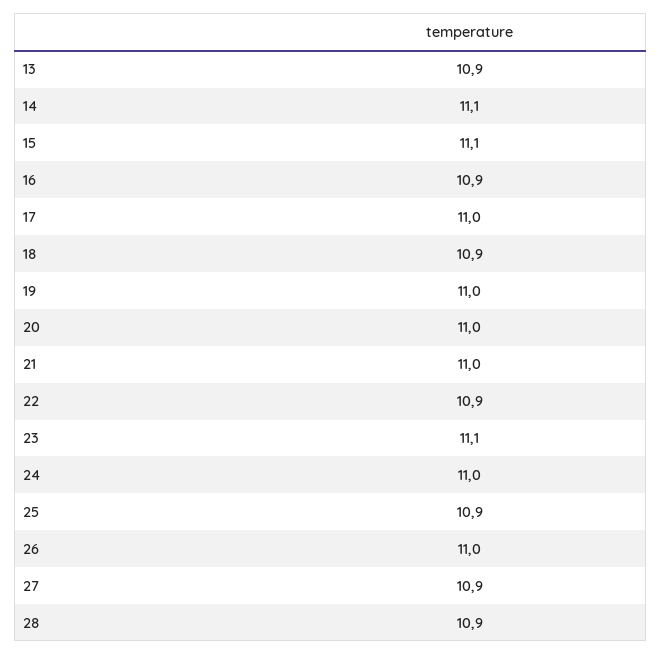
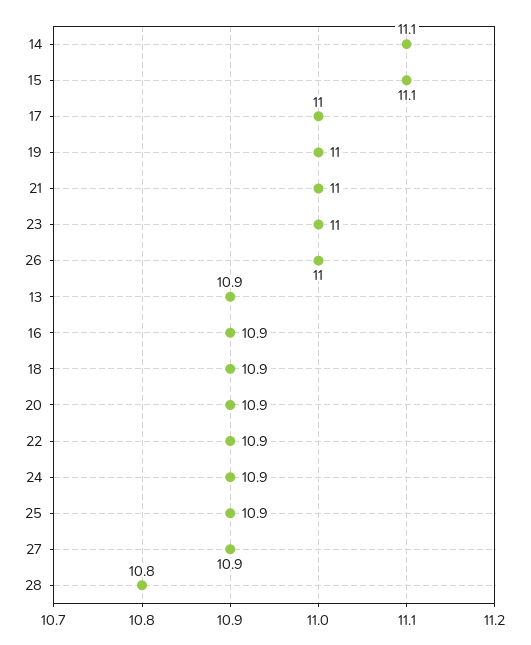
  {
    "13": 10.9,
    "14": 11.1,
    "15": 11.1,
    "16": 10.9,
    "17": 11,
    "18": 10.9,
    "19": 11,
-   "20": 11,
+   "20": 10.9,
    "21": 11,
    "22": 10.9,
-   "23": 11.1,
+   "23": 11,
-   "24": 11,
+   "24": 10.9,
    "25": 10.9,
    "26": 11,
    "27": 10.9,
-   "28": 10.9
+   "28": 10.8
  }

